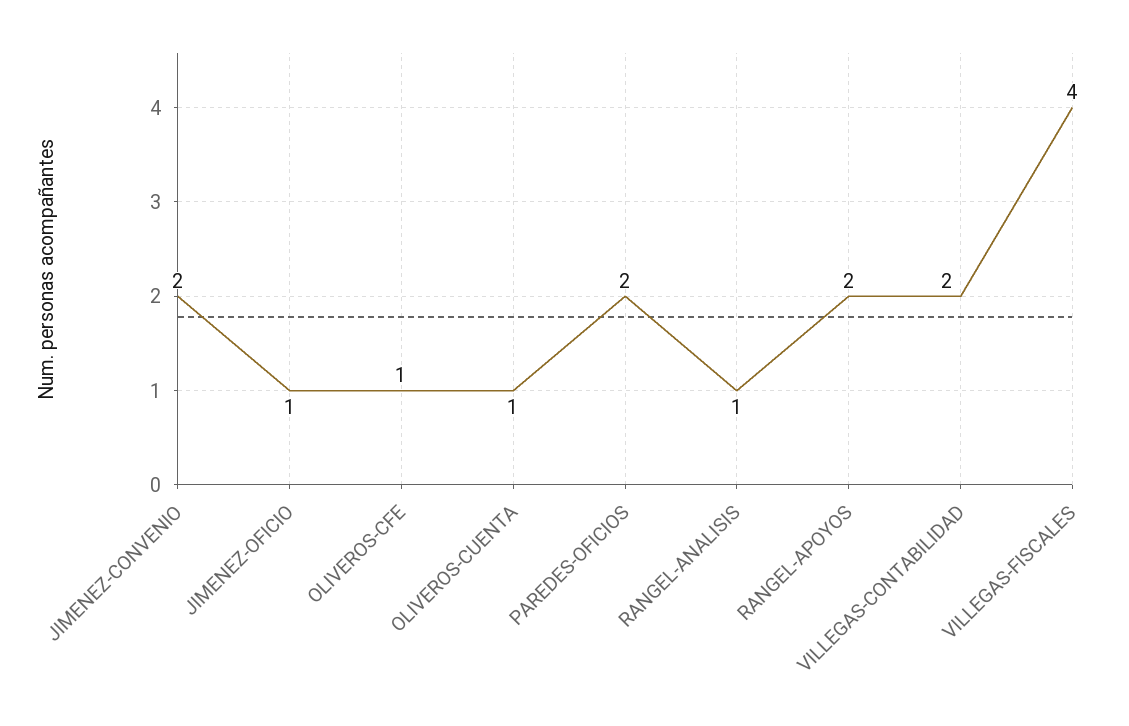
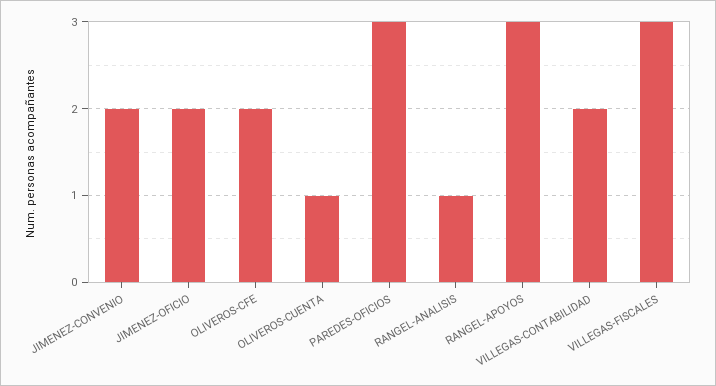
  {
    "JIMENEZ-CONVENIO": 2,
-   "JIMENEZ-OFICIO": 1,
+   "JIMENEZ-OFICIO": 2,
-   "OLIVEROS-CFE": 1,
+   "OLIVEROS-CFE": 2,
    "OLIVEROS-CUENTA": 1,
-   "PAREDES-OFICIOS": 2,
+   "PAREDES-OFICIOS": 3,
    "RANGEL-ANALISIS": 1,
-   "RANGEL-APOYOS": 2,
+   "RANGEL-APOYOS": 3,
    "VILLEGAS-CONTABILIDAD": 2,
-   "VILLEGAS-FISCALES": 4
+   "VILLEGAS-FISCALES": 3
  }

